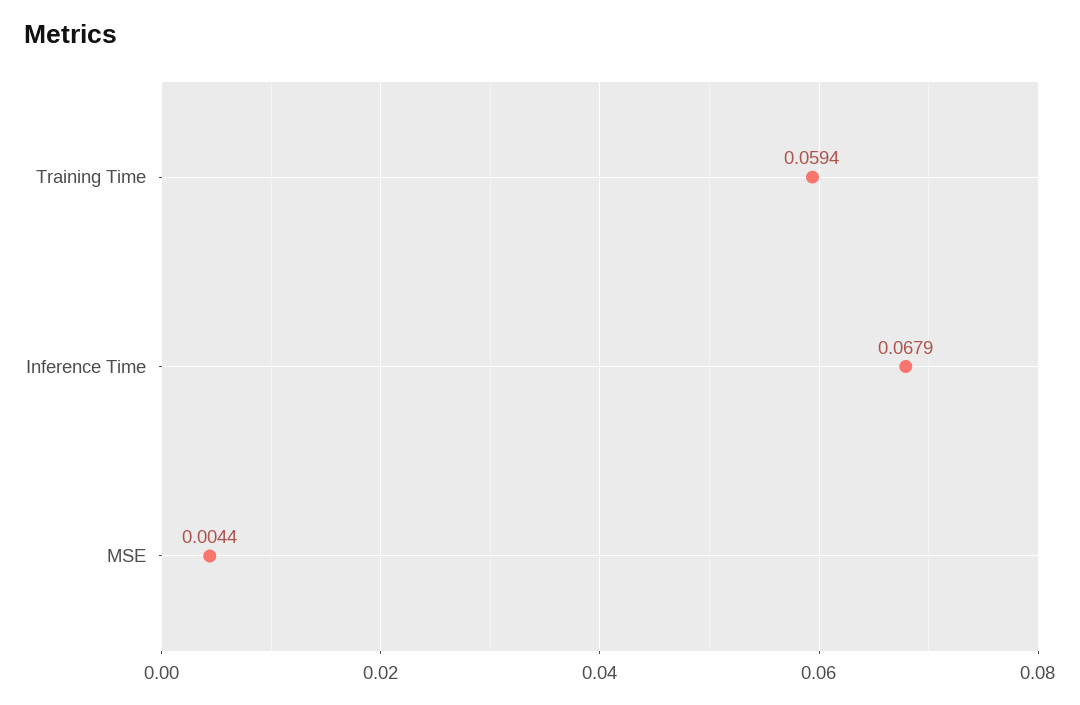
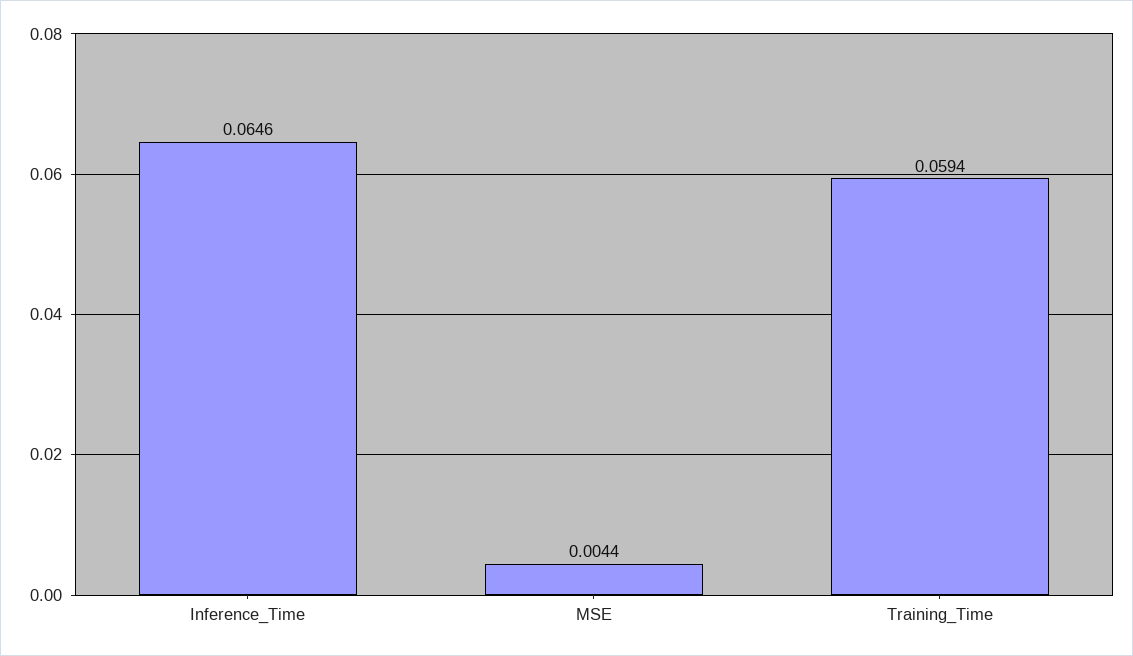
  {
    "Training Time": 0.0594,
-   "Inference Time": 0.0679,
+   "Inference Time": 0.0646,
    "MSE": 0.0044
  }

